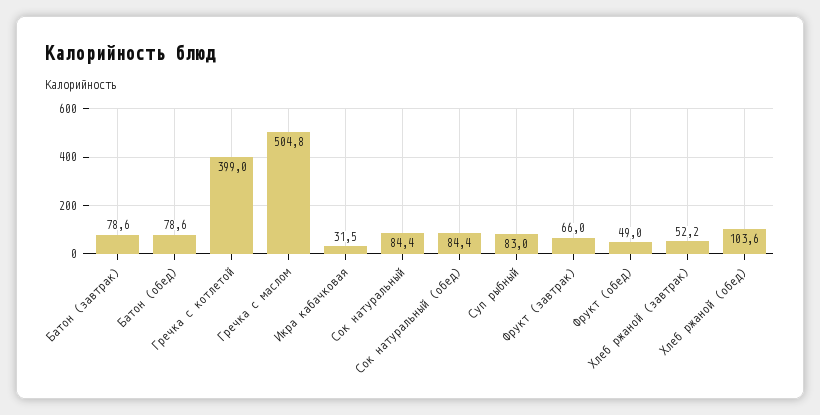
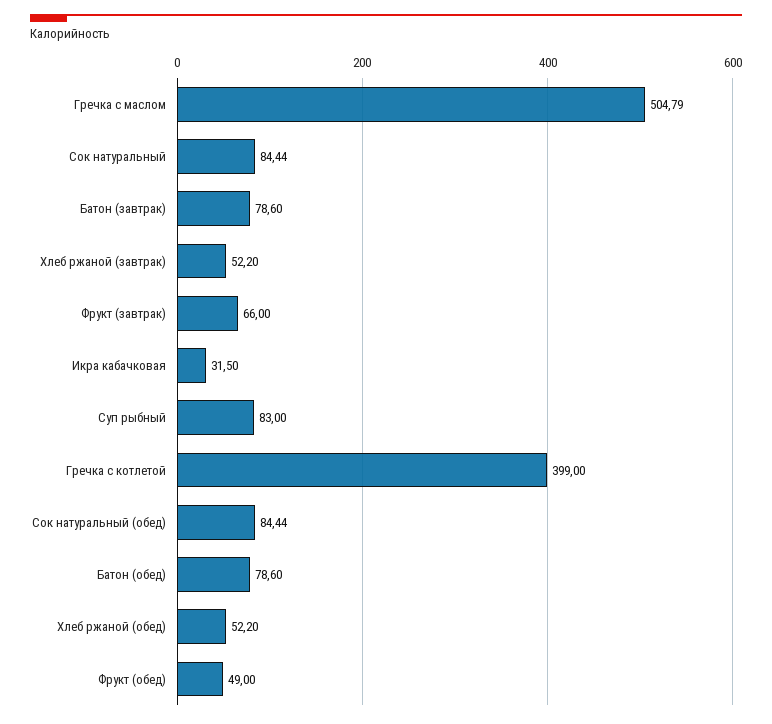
  {
    "Батон (завтрак)": 78.6,
    "Батон (обед)": 78.6,
    "Гречка с котлетой": 399,
    "Гречка с маслом": 504.79,
    "Икра кабачковая": 31.5,
    "Сок натуральный": 84.44,
    "Сок натуральный (обед)": 84.44,
    "Суп рыбный": 83,
    "Фрукт (завтрак)": 66,
    "Фрукт (обед)": 49,
    "Хлеб ржаной (завтрак)": 52.2,
-   "Хлеб ржаной (обед)": 103.6
+   "Хлеб ржаной (обед)": 52.2
  }

